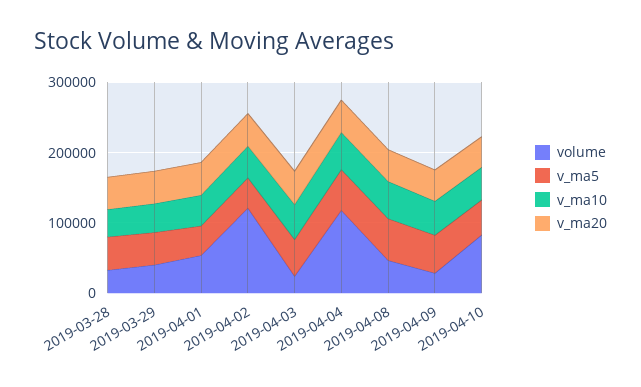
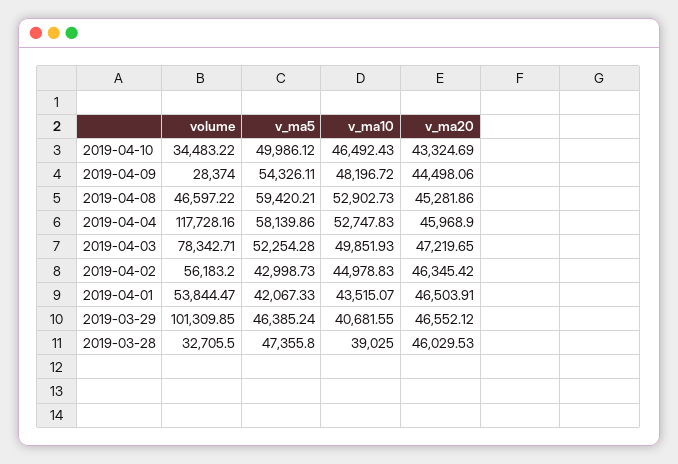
  {
    "volume": {
      "2019-03-28": 32705.5,
-     "2019-03-29": 40000,
+     "2019-03-29": 101309.85,
      "2019-04-01": 53844.47,
-     "2019-04-02": 120000,
+     "2019-04-02": 56183.2,
-     "2019-04-03": 20000,
+     "2019-04-03": 78342.71,
      "2019-04-04": 117728.16,
      "2019-04-08": 46597.22,
      "2019-04-09": 28374,
-     "2019-04-10": 80000
+     "2019-04-10": 34483.22
    },
    "v_ma5": {
      "2019-03-28": 47355.8,
      "2019-03-29": 46385.24,
      "2019-04-01": 42067.33,
      "2019-04-02": 42998.73,
      "2019-04-03": 52254.28,
      "2019-04-04": 58139.86,
      "2019-04-08": 59420.21,
      "2019-04-09": 54326.11,
      "2019-04-10": 49986.12
    },
    "v_ma10": {
      "2019-03-28": 39025,
      "2019-03-29": 40681.55,
      "2019-04-01": 43515.07,
      "2019-04-02": 44978.83,
      "2019-04-03": 49851.93,
      "2019-04-04": 52747.83,
      "2019-04-08": 52902.73,
      "2019-04-09": 48196.72,
      "2019-04-10": 46492.43
    },
    "v_ma20": {
      "2019-03-28": 46029.53,
      "2019-03-29": 46552.12,
      "2019-04-01": 46503.91,
      "2019-04-02": 46345.42,
      "2019-04-03": 47219.65,
      "2019-04-04": 45968.9,
      "2019-04-08": 45281.86,
      "2019-04-09": 44498.06,
      "2019-04-10": 43324.69
    }
  }

